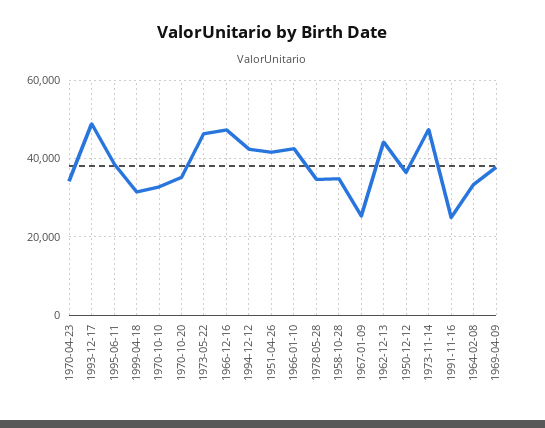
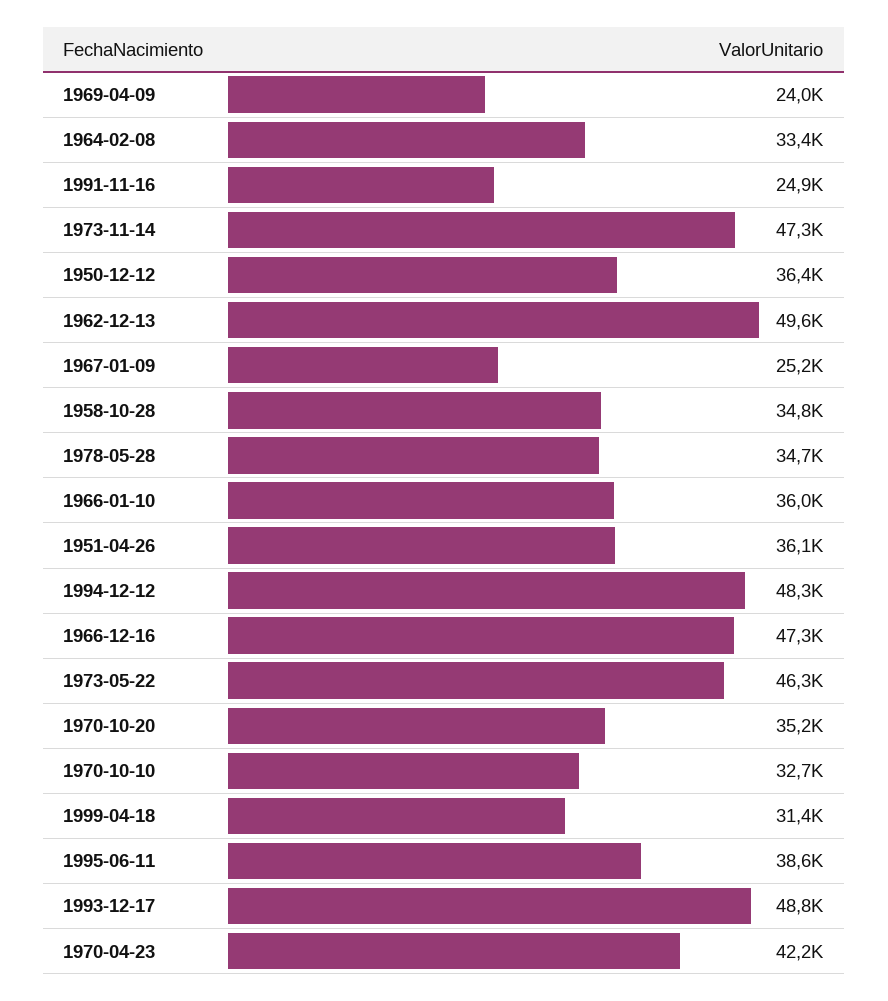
  {
-   "1970-04-23": 34000,
+   "1970-04-23": 42200,
    "1993-12-17": 48800,
    "1995-06-11": 38600,
    "1999-04-18": 31400,
    "1970-10-10": 32700,
    "1970-10-20": 35200,
    "1973-05-22": 46300,
    "1966-12-16": 47300,
-   "1994-12-12": 42000,
+   "1994-12-12": 48300,
-   "1951-04-26": 42000,
+   "1951-04-26": 36100,
-   "1966-01-10": 42000,
+   "1966-01-10": 36000,
    "1978-05-28": 34700,
    "1958-10-28": 34800,
    "1967-01-09": 25200,
-   "1962-12-13": 44000,
+   "1962-12-13": 49600,
    "1950-12-12": 36400,
    "1973-11-14": 47300,
    "1991-11-16": 24900,
    "1964-02-08": 33400,
-   "1969-04-09": 38000
+   "1969-04-09": 24000
  }

